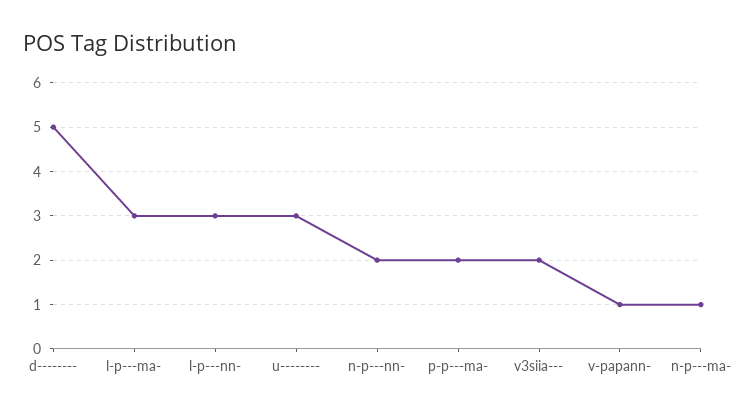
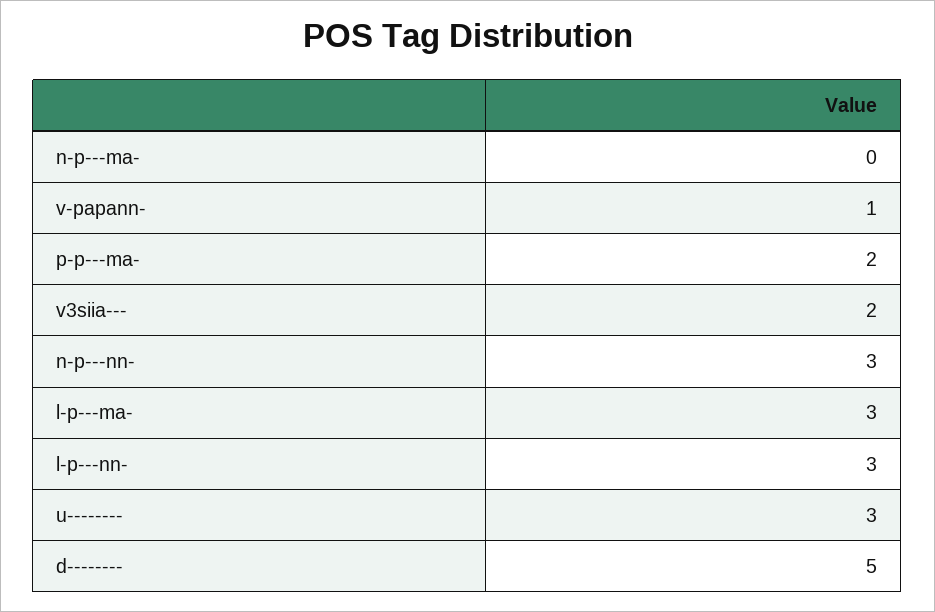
  {
    "d--------": 5,
    "l-p---ma-": 3,
    "l-p---nn-": 3,
    "u--------": 3,
-   "n-p---nn-": 2,
+   "n-p---nn-": 3,
    "p-p---ma-": 2,
    "v3siia---": 2,
    "v-papann-": 1,
-   "n-p---ma-": 1
+   "n-p---ma-": 0
  }

